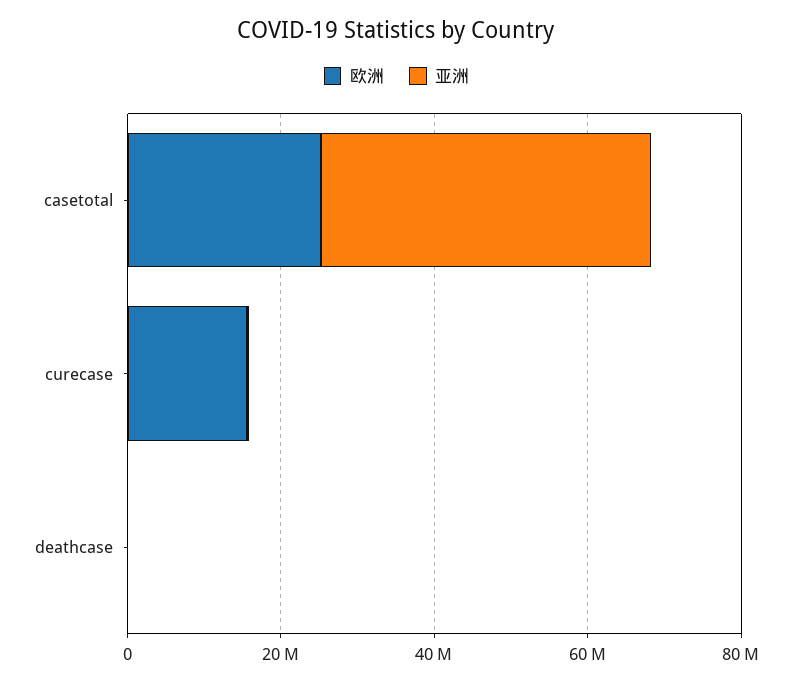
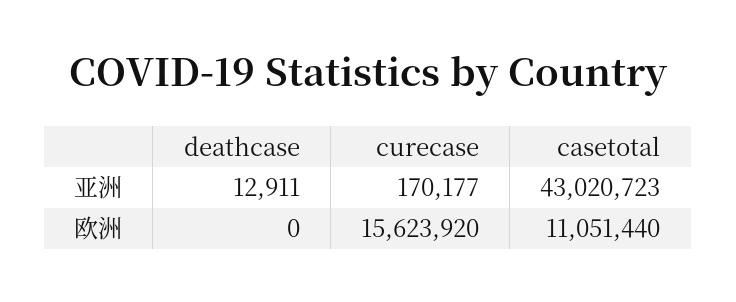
  {
    "欧洲": {
-     "casetotal": 25000000,
+     "casetotal": 11051440,
      "curecase": 15623920,
      "deathcase": 0
    },
    "亚洲": {
      "casetotal": 43020723,
      "curecase": 170177,
      "deathcase": 12911
    }
  }

